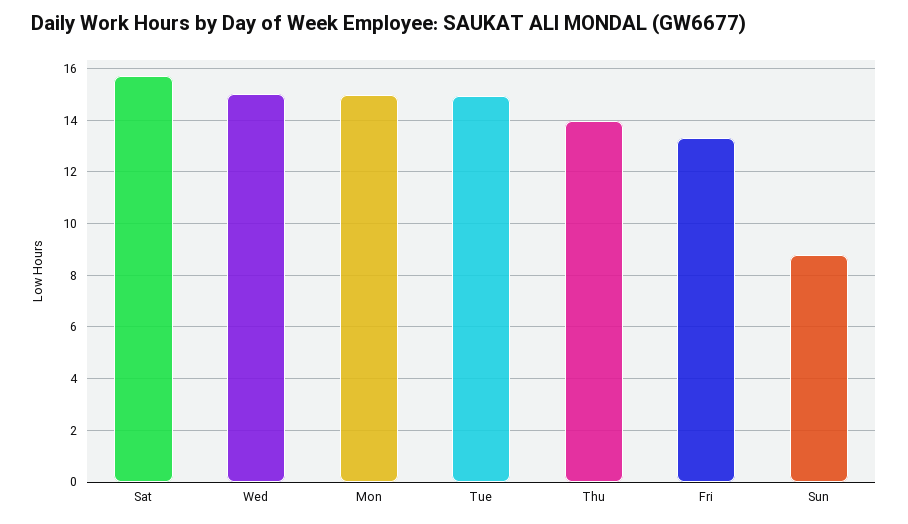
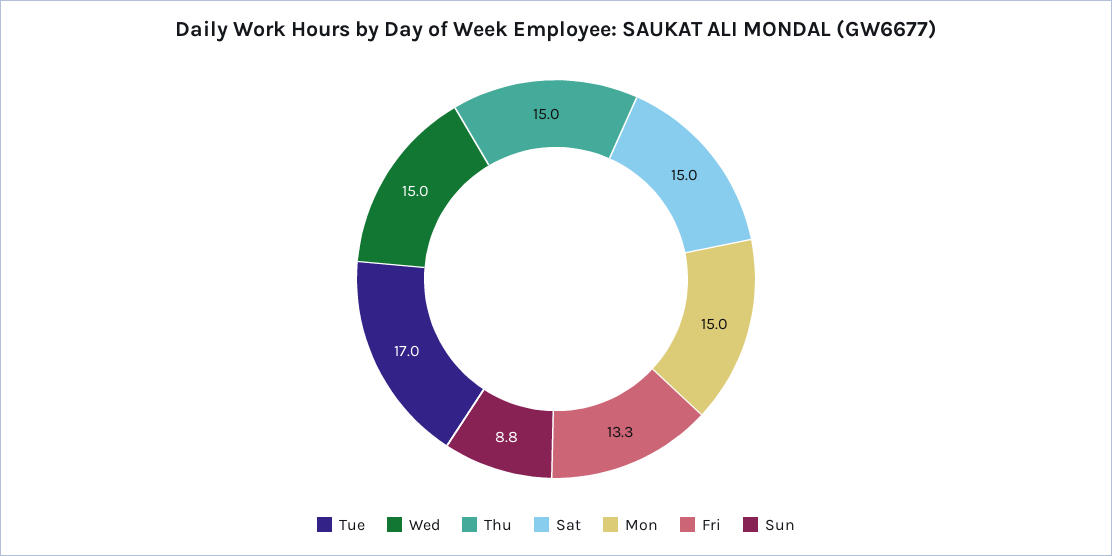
  {
-   "Sat": 15.75,
+   "Sat": 15,
    "Wed": 15,
    "Mon": 15,
-   "Tue": 15,
+   "Tue": 17,
-   "Thu": 14,
+   "Thu": 15,
    "Fri": 13.3,
    "Sun": 8.8
  }

